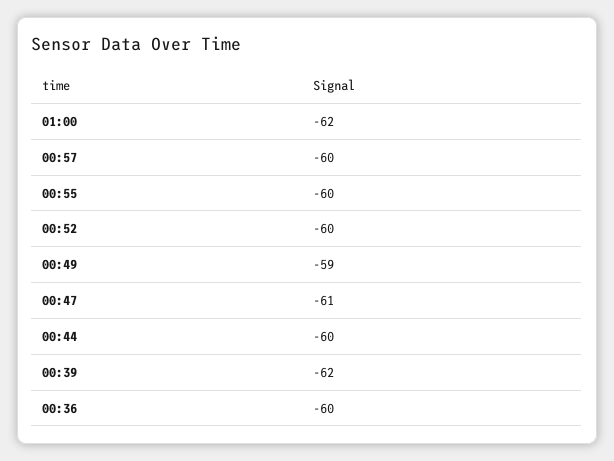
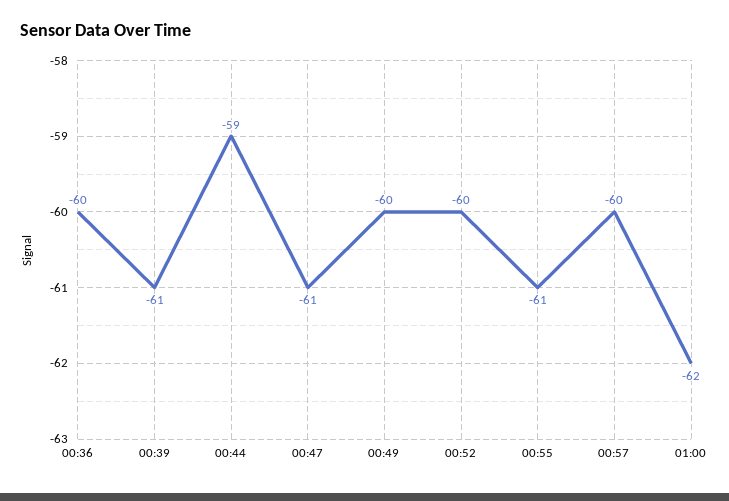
  {
    "01:00": -62,
    "00:57": -60,
-   "00:55": -60,
+   "00:55": -61,
    "00:52": -60,
-   "00:49": -59,
+   "00:49": -60,
    "00:47": -61,
-   "00:44": -60,
+   "00:44": -59,
-   "00:39": -62,
+   "00:39": -61,
    "00:36": -60
  }

